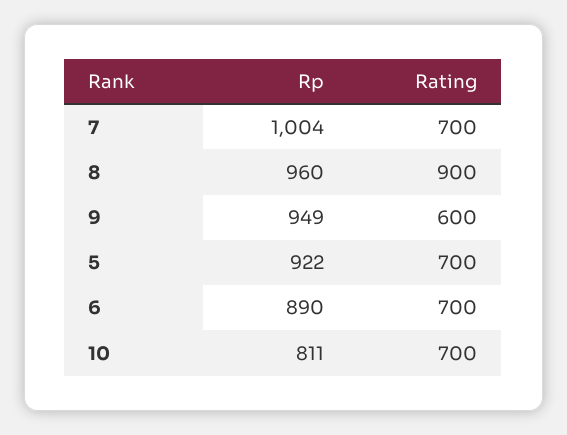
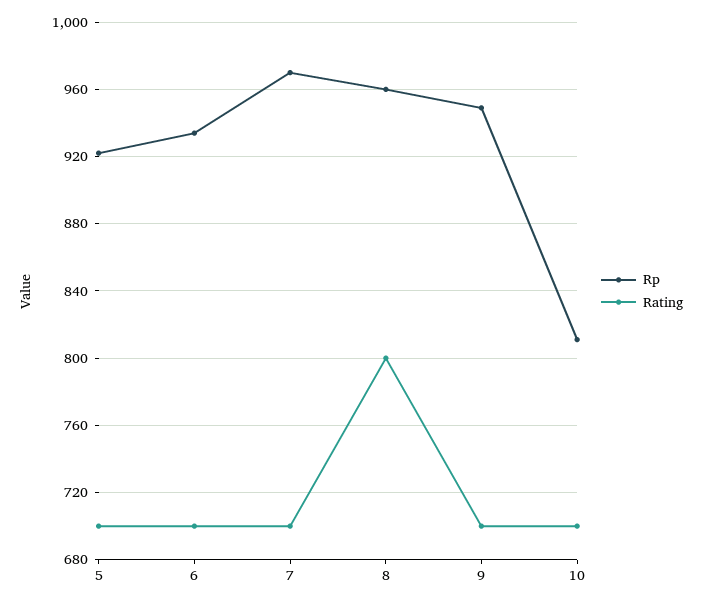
  {
    "Rp": {
-     "7": 1004,
+     "7": 970,
      "8": 960,
      "9": 949,
      "5": 922,
-     "6": 890,
+     "6": 935,
      "10": 811
    },
    "Rating": {
      "7": 700,
-     "8": 900,
+     "8": 800,
-     "9": 600,
+     "9": 700,
      "5": 700,
      "6": 700,
      "10": 700
    }
  }

